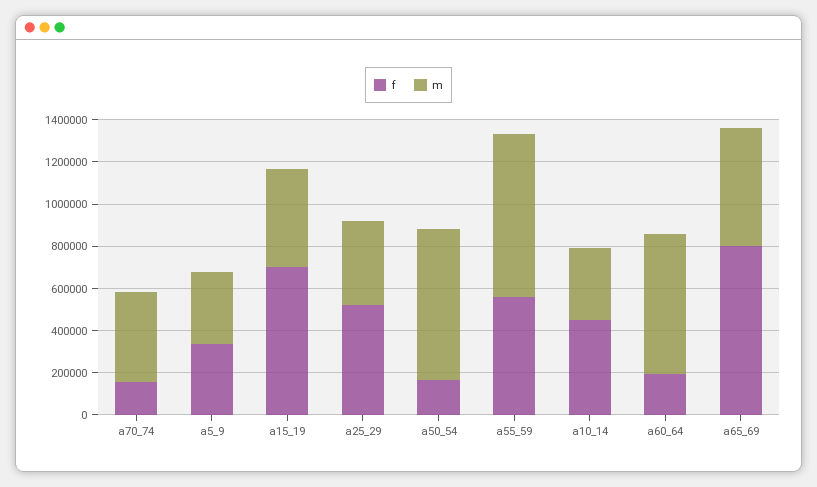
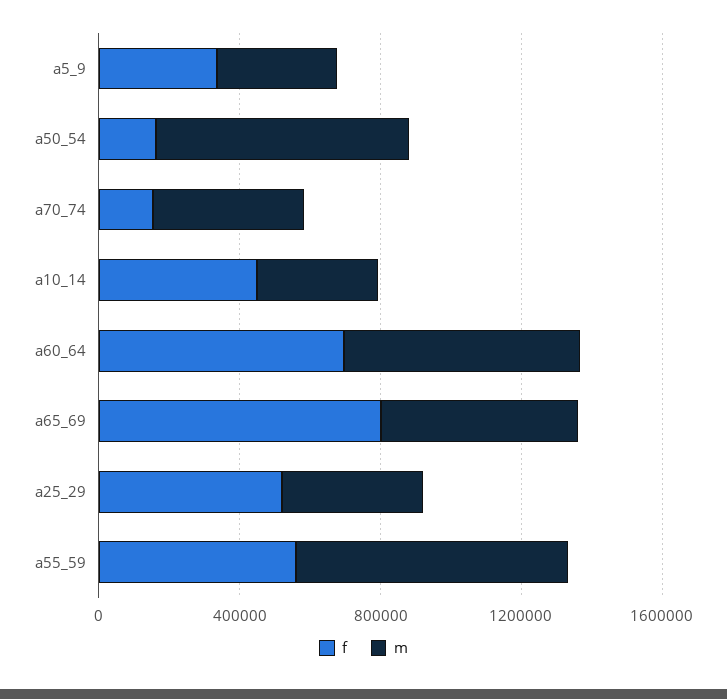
  {
    "f": {
      "a70_74": 150000,
      "a5_9": 350000,
-     "a15_19": 700000,
      "a25_29": 500000,
      "a50_54": 150000,
      "a55_59": 550000,
      "a10_14": 450000,
-     "a60_64": 200000,
+     "a60_64": 700000,
      "a65_69": 800000
    },
    "m": {
      "a70_74": 450000,
      "a5_9": 350000,
-     "a15_19": 450000,
      "a25_29": 400000,
      "a50_54": 700000,
      "a55_59": 750000,
      "a10_14": 350000,
      "a60_64": 650000,
      "a65_69": 550000
    }
  }

